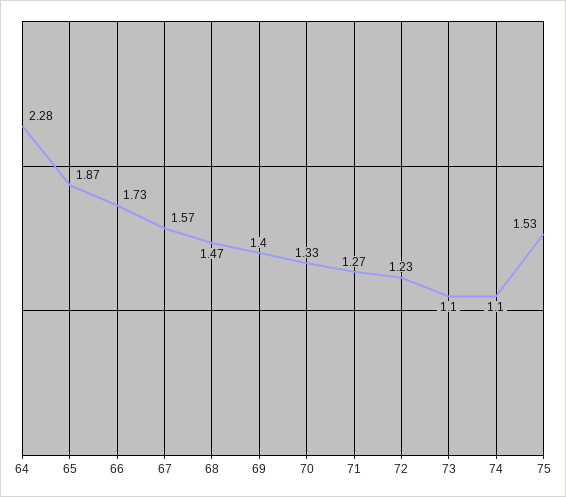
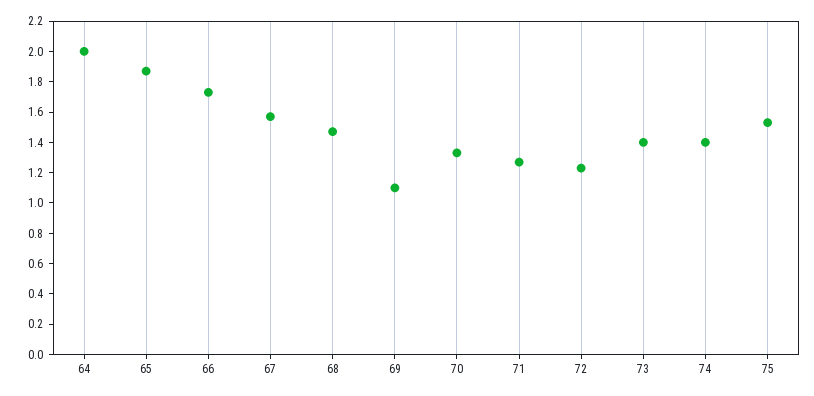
  {
-   "64": 2.28,
+   "64": 2,
    "65": 1.87,
    "66": 1.73,
    "67": 1.57,
    "68": 1.47,
-   "69": 1.4,
+   "69": 1.1,
    "70": 1.33,
    "71": 1.27,
    "72": 1.23,
-   "73": 1.1,
+   "73": 1.4,
-   "74": 1.1,
+   "74": 1.4,
    "75": 1.53
  }

